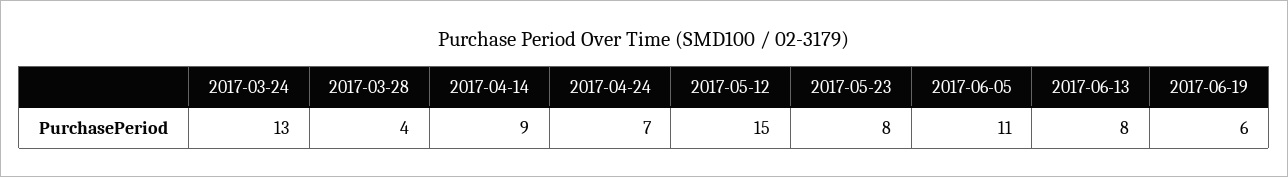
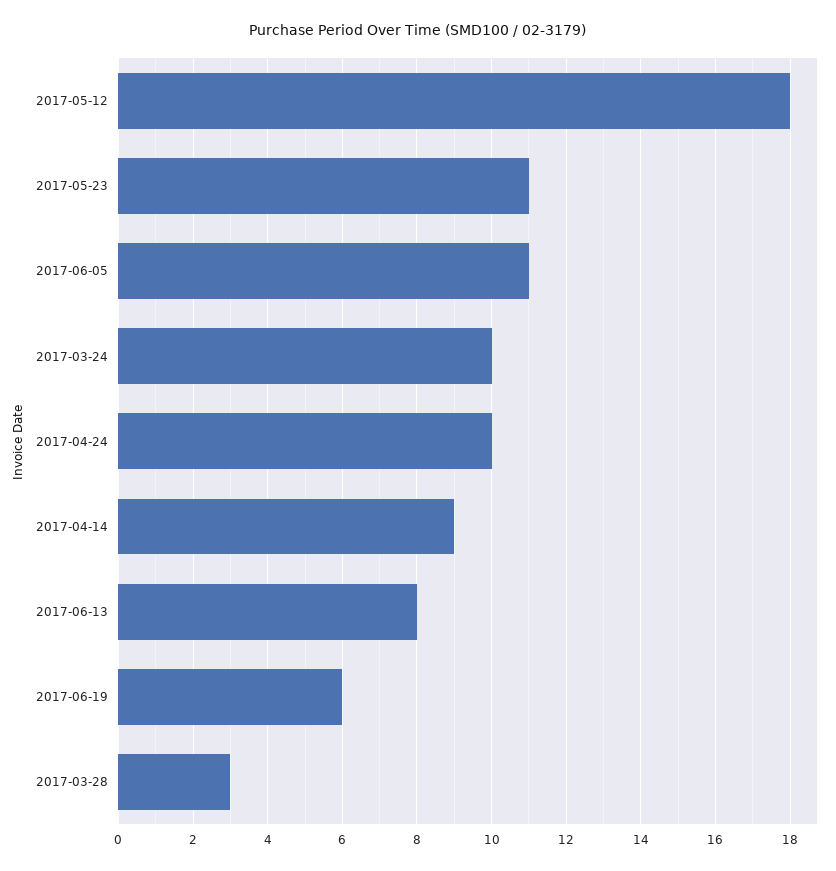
  {
-   "2017-03-24": 13,
+   "2017-03-24": 10,
-   "2017-03-28": 4,
+   "2017-03-28": 3,
    "2017-04-14": 9,
-   "2017-04-24": 7,
+   "2017-04-24": 10,
-   "2017-05-12": 15,
+   "2017-05-12": 18,
-   "2017-05-23": 8,
+   "2017-05-23": 11,
    "2017-06-05": 11,
    "2017-06-13": 8,
    "2017-06-19": 6
  }

